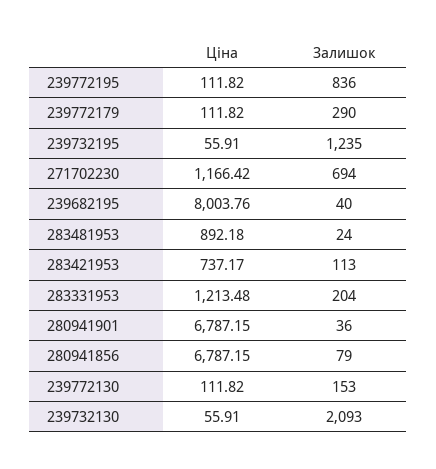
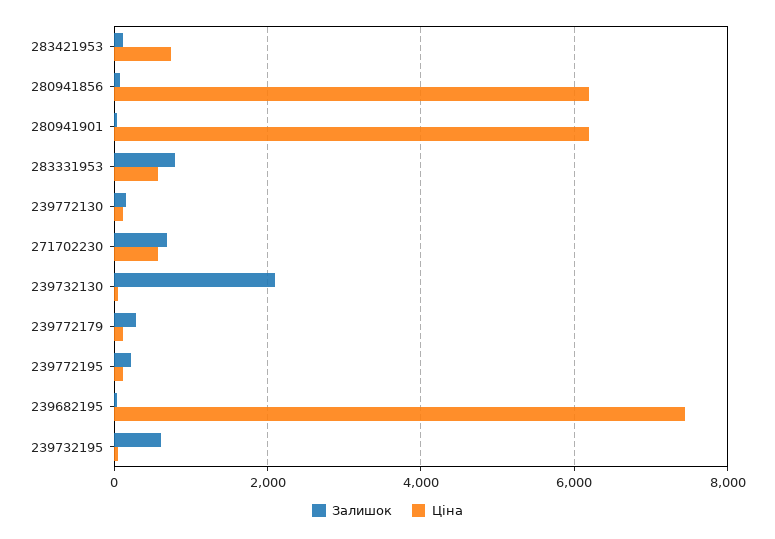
  {
    "Ціна": {
      "239772195": 111.82,
      "239772179": 111.82,
      "239732195": 55.91,
-     "271702230": 1166.42,
+     "271702230": 600,
-     "239682195": 8003.76,
+     "239682195": 7400,
-     "283481953": 892.18,
      "283421953": 737.17,
-     "283331953": 1213.48,
+     "283331953": 600,
-     "280941901": 6787.15,
+     "280941901": 6200,
-     "280941856": 6787.15,
+     "280941856": 6200,
      "239772130": 111.82,
      "239732130": 55.91
    },
    "Залишок": {
-     "239772195": 836,
+     "239772195": 200,
      "239772179": 290,
-     "239732195": 1235,
+     "239732195": 600,
      "271702230": 694,
      "239682195": 40,
-     "283481953": 24,
      "283421953": 113,
-     "283331953": 204,
+     "283331953": 800,
      "280941901": 36,
      "280941856": 79,
      "239772130": 153,
      "239732130": 2093
    }
  }

